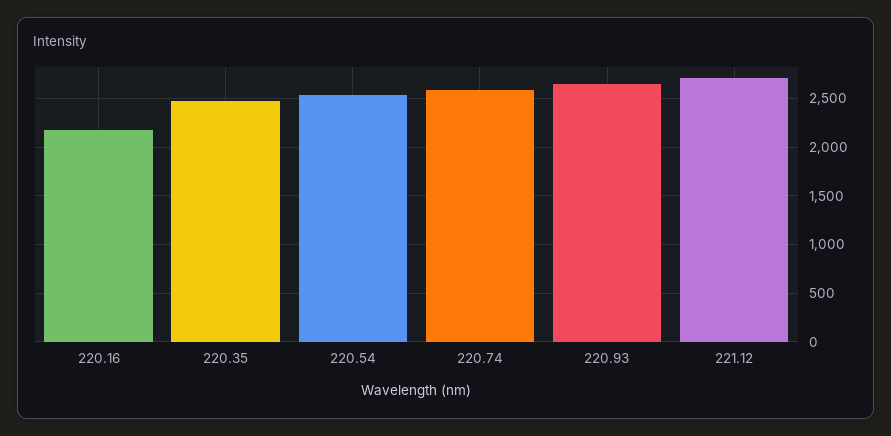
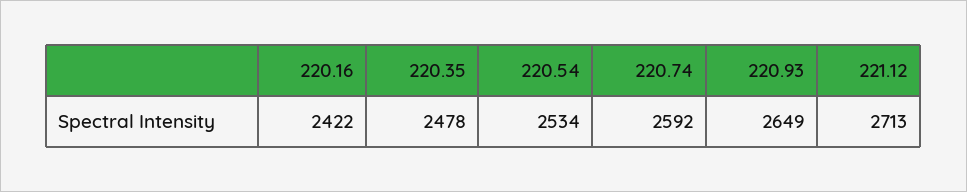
  {
-   "220.16": 2200,
+   "220.16": 2422,
    "220.35": 2478,
    "220.54": 2534,
    "220.74": 2592,
    "220.93": 2649,
    "221.12": 2713
  }

